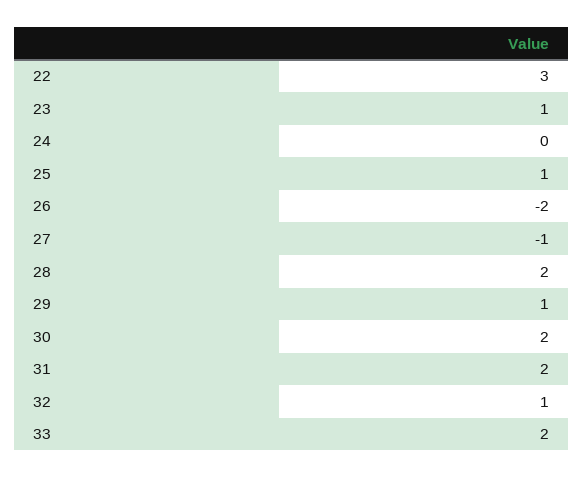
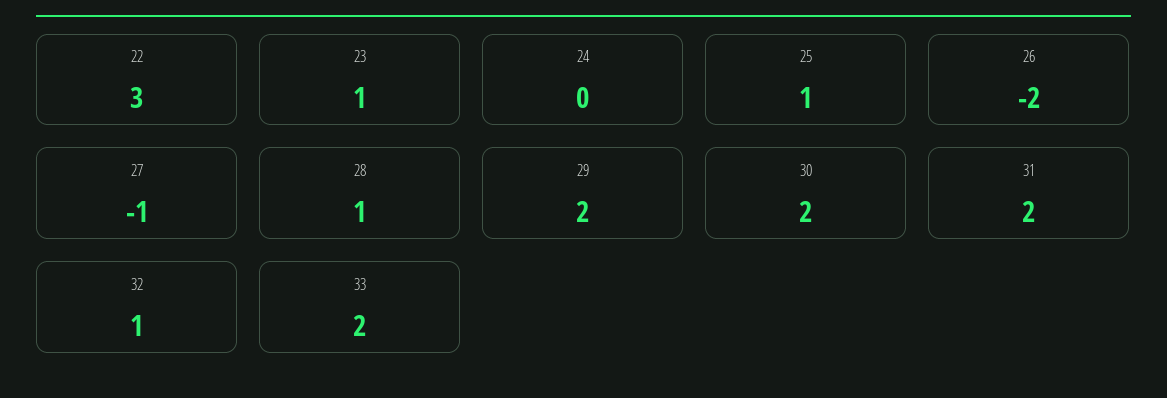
  {
    "22": 3,
    "23": 1,
    "24": 0,
    "25": 1,
    "26": -2,
    "27": -1,
-   "28": 2,
+   "28": 1,
-   "29": 1,
+   "29": 2,
    "30": 2,
    "31": 2,
    "32": 1,
    "33": 2
  }

